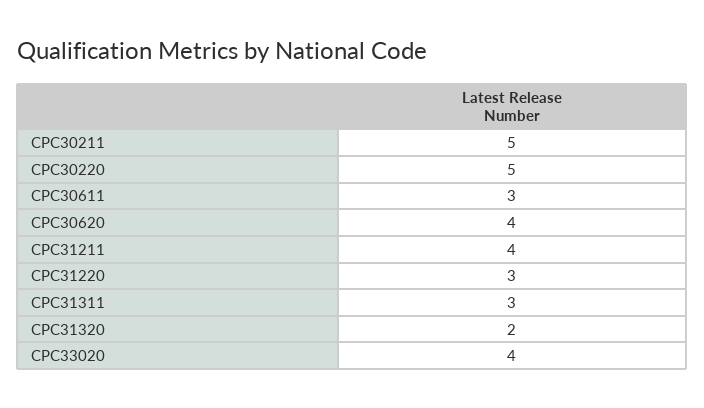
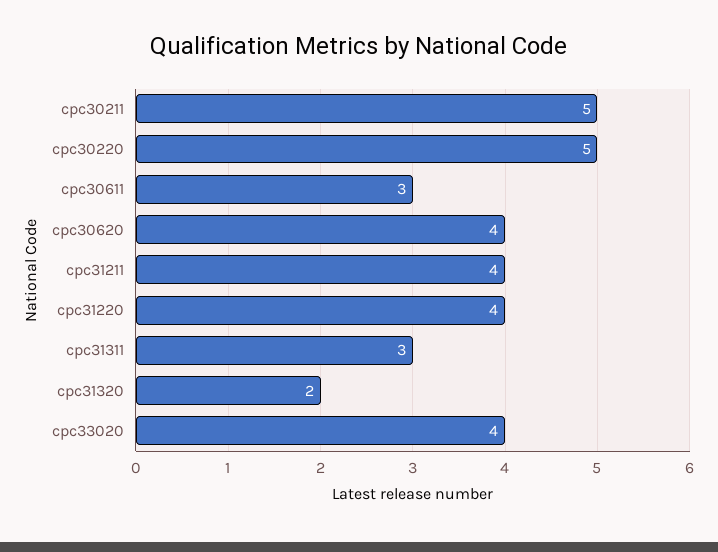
  {
    "CPC30211": 5,
    "CPC30220": 5,
    "CPC30611": 3,
    "CPC30620": 4,
    "CPC31211": 4,
-   "CPC31220": 3,
+   "CPC31220": 4,
    "CPC31311": 3,
    "CPC31320": 2,
    "CPC33020": 4
  }

